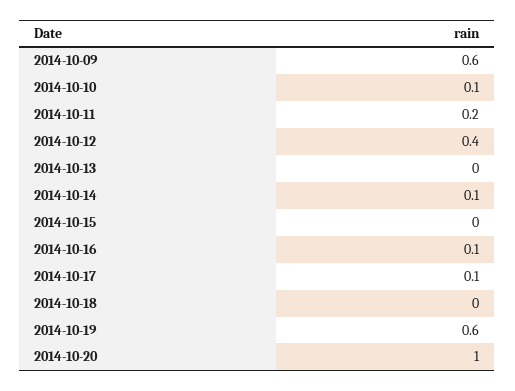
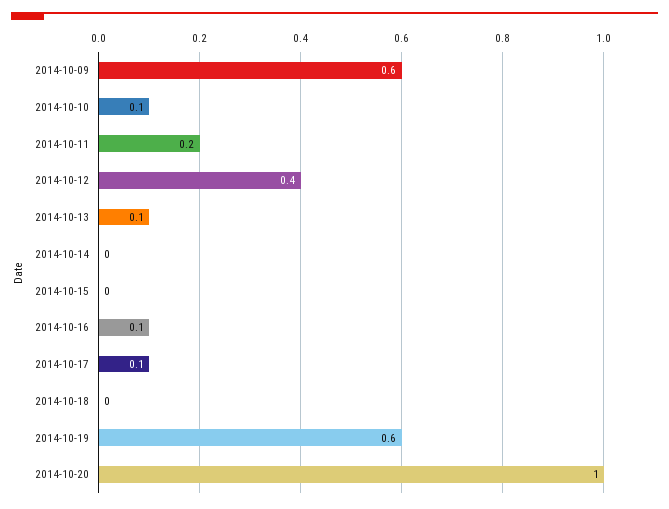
  {
    "2014-10-09": 0.6,
    "2014-10-10": 0.1,
    "2014-10-11": 0.2,
    "2014-10-12": 0.4,
-   "2014-10-13": 0,
+   "2014-10-13": 0.1,
-   "2014-10-14": 0.1,
+   "2014-10-14": 0,
    "2014-10-15": 0,
    "2014-10-16": 0.1,
    "2014-10-17": 0.1,
    "2014-10-18": 0,
    "2014-10-19": 0.6,
    "2014-10-20": 1
  }

